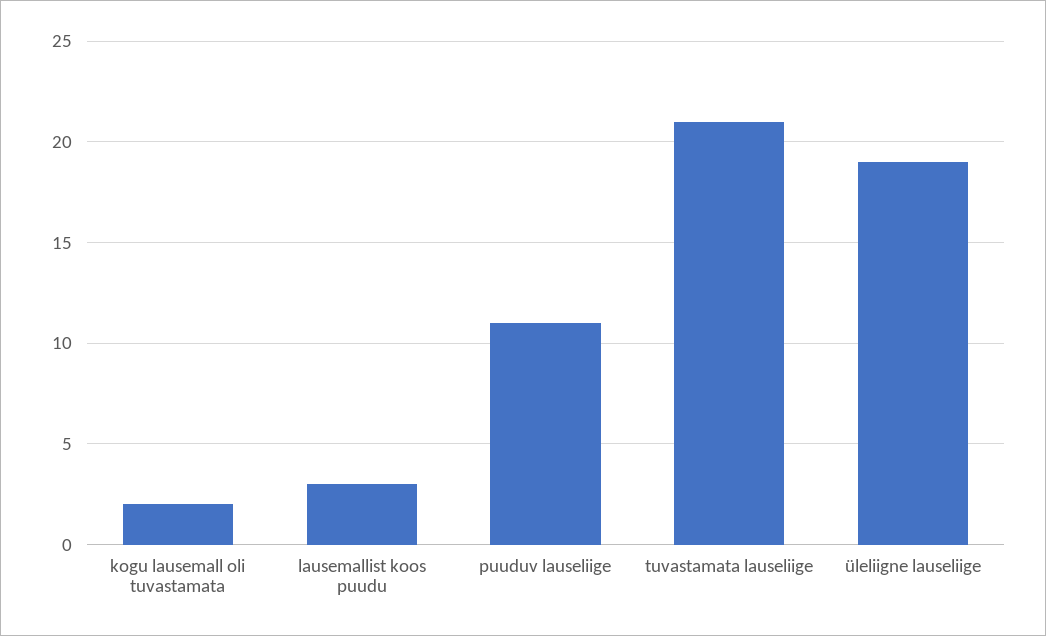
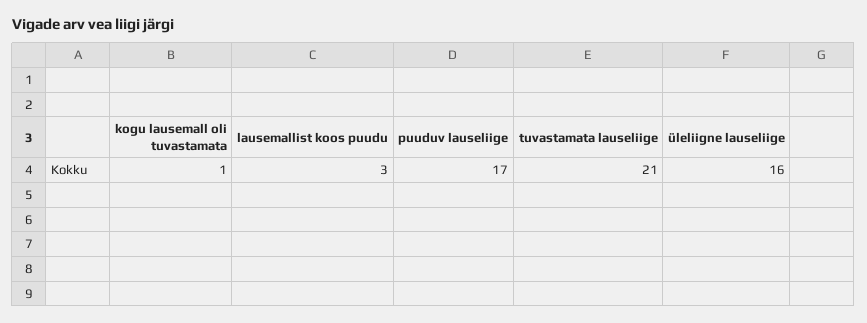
  {
-   "kogu lausemall oli tuvastamata": 2,
+   "kogu lausemall oli tuvastamata": 1,
    "lausemallist koos puudu": 3,
-   "puuduv lauseliige": 11,
+   "puuduv lauseliige": 17,
    "tuvastamata lauseliige": 21,
-   "üleliigne lauseliige": 19
+   "üleliigne lauseliige": 16
  }

